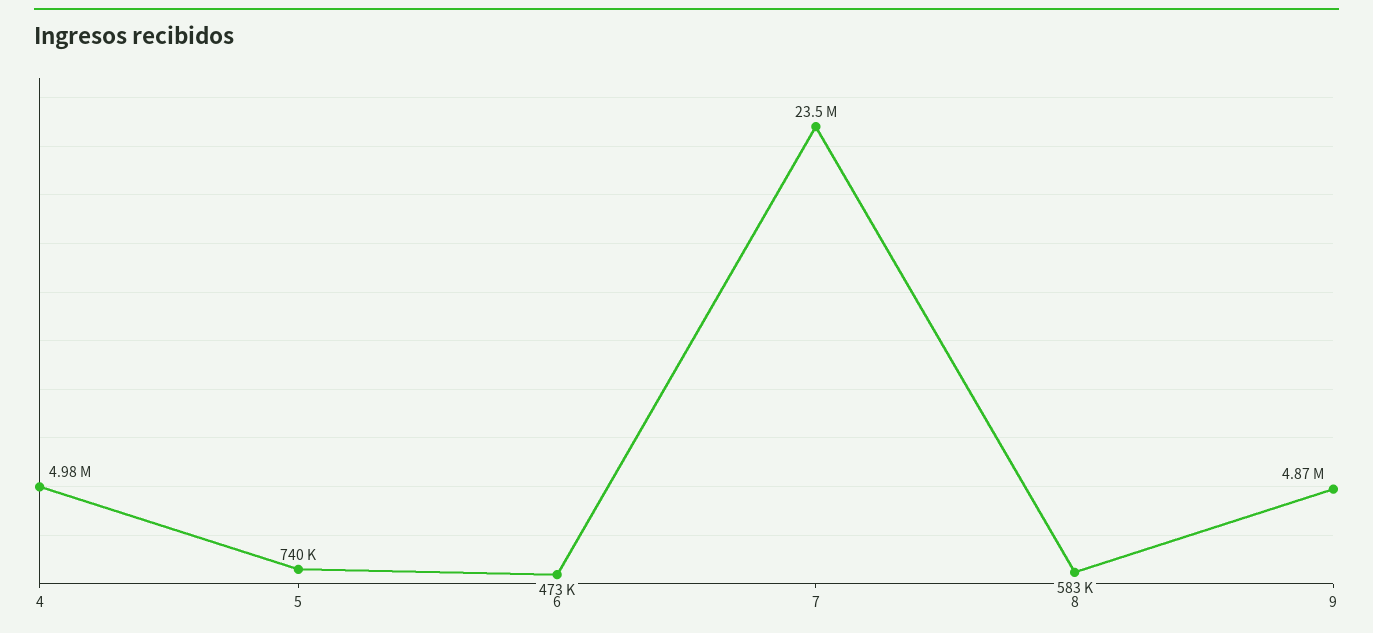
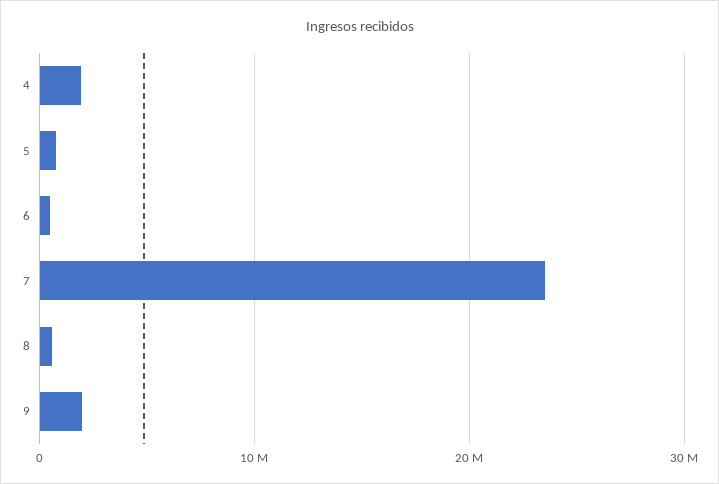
  {
-   "4": 4980000,
+   "4": 2000000,
    "5": 740000,
    "6": 473000,
    "7": 23500000,
    "8": 583000,
-   "9": 4870000
+   "9": 2000000
  }

